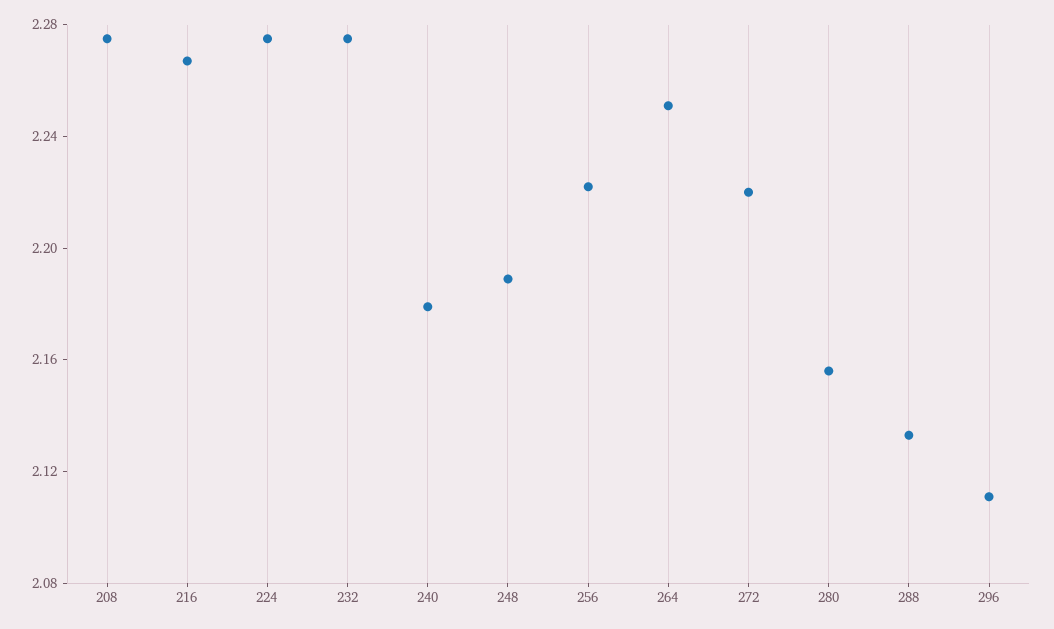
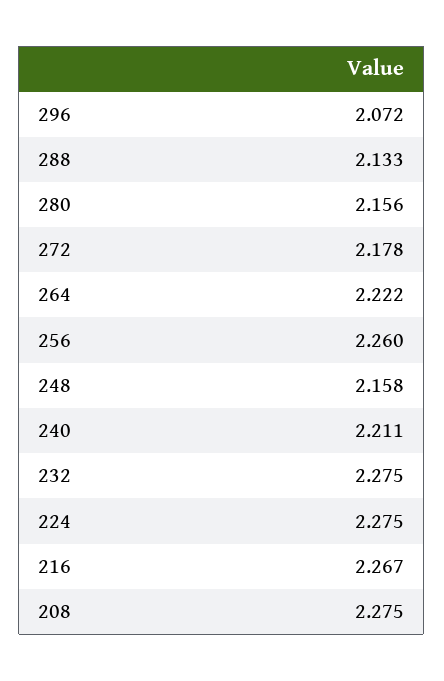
  {
    "208": 2.275,
    "216": 2.267,
    "224": 2.275,
    "232": 2.275,
-   "240": 2.18,
+   "240": 2.211,
-   "248": 2.19,
+   "248": 2.158,
-   "256": 2.22,
+   "256": 2.26,
-   "264": 2.25,
+   "264": 2.222,
-   "272": 2.22,
+   "272": 2.178,
    "280": 2.156,
    "288": 2.133,
-   "296": 2.11
+   "296": 2.072
  }

